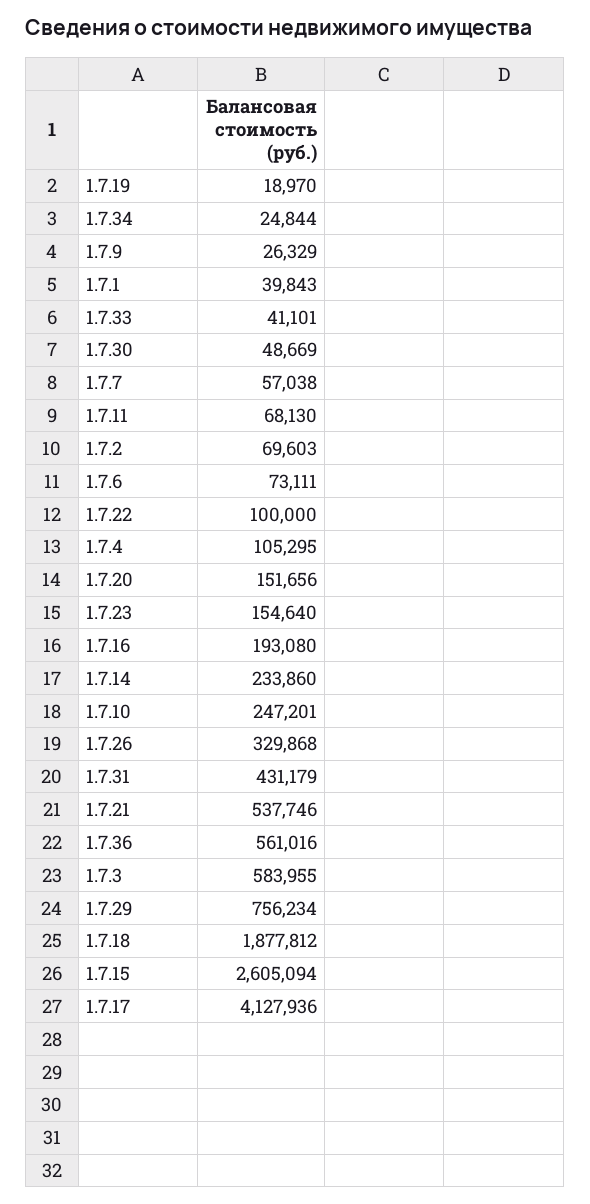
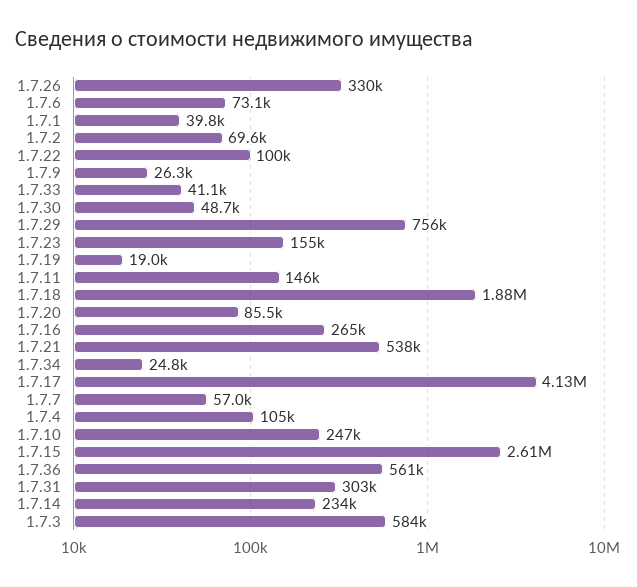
  {
    "1.7.19": 18970,
    "1.7.34": 24844,
    "1.7.9": 26329,
    "1.7.1": 39843,
    "1.7.33": 41101,
    "1.7.30": 48669,
    "1.7.7": 57038,
-   "1.7.11": 68130,
+   "1.7.11": 146000,
    "1.7.2": 69603,
    "1.7.6": 73111,
    "1.7.22": 100000,
    "1.7.4": 105295,
-   "1.7.20": 151656,
+   "1.7.20": 85500,
    "1.7.23": 154640,
-   "1.7.16": 193080,
+   "1.7.16": 265000,
    "1.7.14": 233860,
    "1.7.10": 247201,
    "1.7.26": 329868,
-   "1.7.31": 431179,
+   "1.7.31": 303000,
    "1.7.21": 537746,
    "1.7.36": 561016,
    "1.7.3": 583955,
    "1.7.29": 756234,
    "1.7.18": 1877812,
    "1.7.15": 2605094,
    "1.7.17": 4127936
  }

